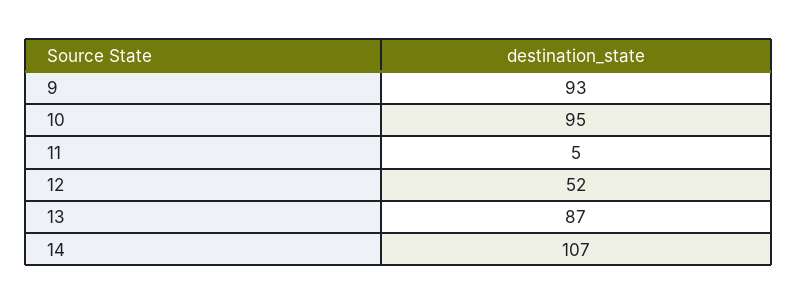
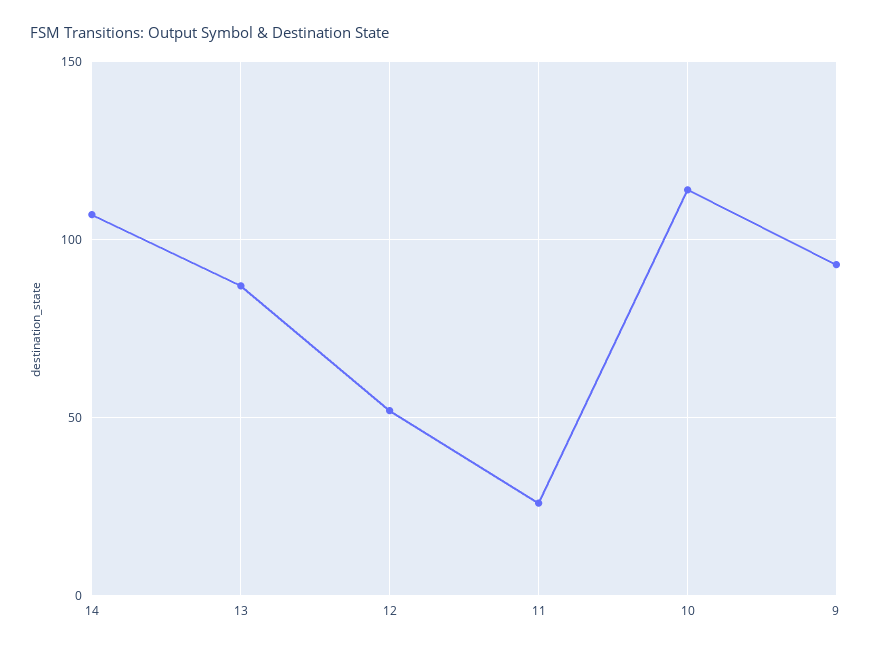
  {
    "9": 93,
-   "10": 95,
+   "10": 115,
-   "11": 5,
+   "11": 25,
    "12": 52,
    "13": 87,
    "14": 107
  }

